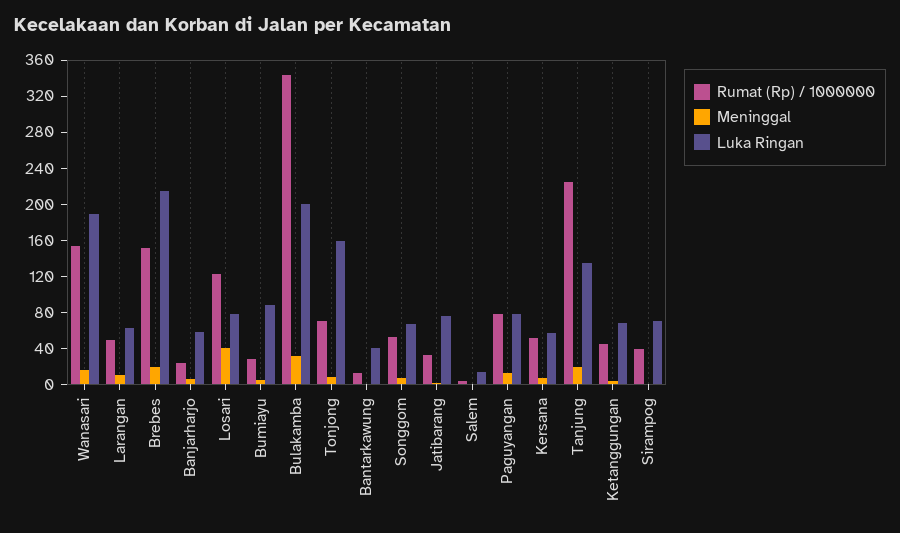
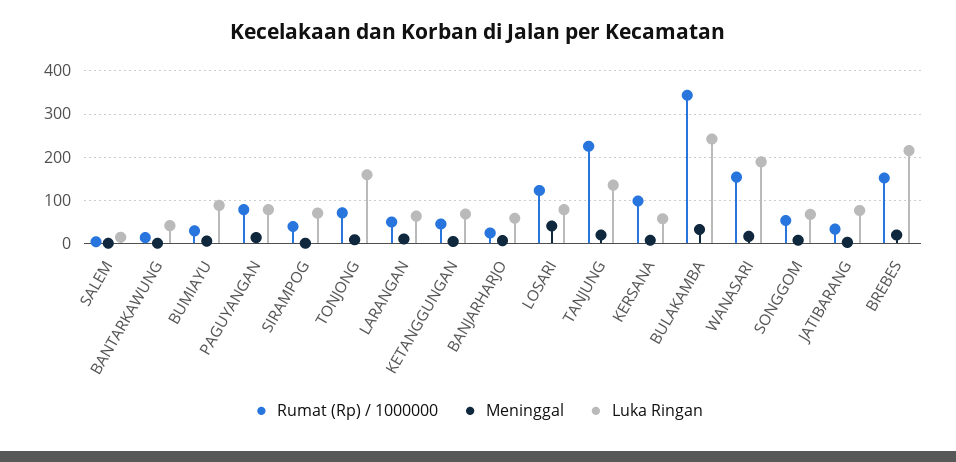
  {
    "Rumat (Rp) / 1000000": {
      "Wanasari": 150,
      "Larangan": 50,
      "Brebes": 150,
      "Banjarharjo": 20,
      "Losari": 120,
      "Bumiayu": 30,
      "Bulakamba": 340,
      "Tonjong": 70,
      "Bantarkawung": 10,
      "Songgom": 50,
      "Jatibarang": 30,
      "Salem": 0,
      "Paguyangan": 80,
-     "Kersana": 50,
+     "Kersana": 100,
      "Tanjung": 230,
      "Ketanggungan": 40,
      "Sirampog": 40
    },
    "Meninggal": {
      "Wanasari": 20,
      "Larangan": 10,
      "Brebes": 20,
      "Banjarharjo": 10,
      "Losari": 40,
      "Bumiayu": 10,
      "Bulakamba": 30,
      "Tonjong": 10,
      "Bantarkawung": 0,
      "Songgom": 10,
      "Jatibarang": 0,
      "Salem": 0,
      "Paguyangan": 10,
      "Kersana": 10,
      "Tanjung": 20,
      "Ketanggungan": 0,
      "Sirampog": 0
    },
    "Luka Ringan": {
      "Wanasari": 190,
      "Larangan": 60,
      "Brebes": 220,
      "Banjarharjo": 60,
      "Losari": 80,
      "Bumiayu": 90,
-     "Bulakamba": 200,
+     "Bulakamba": 240,
      "Tonjong": 160,
      "Bantarkawung": 40,
      "Songgom": 70,
      "Jatibarang": 80,
      "Salem": 10,
      "Paguyangan": 80,
      "Kersana": 60,
      "Tanjung": 140,
      "Ketanggungan": 70,
      "Sirampog": 70
    }
  }

